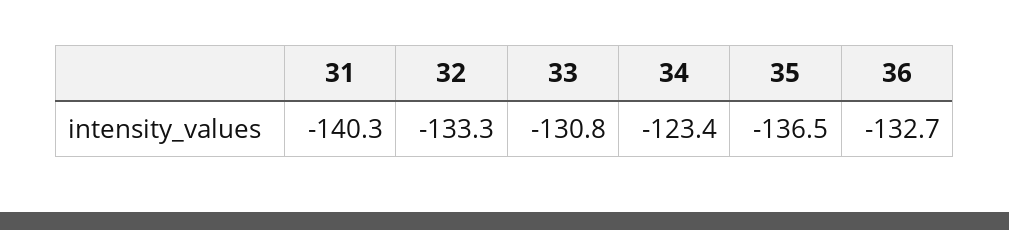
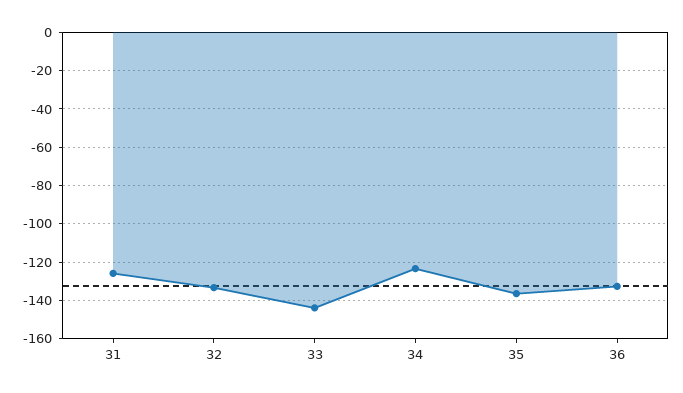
  {
-   "31": -140.3,
+   "31": -125,
    "32": -133.3,
-   "33": -130.8,
+   "33": -145,
    "34": -123.4,
    "35": -136.5,
    "36": -132.7
  }

